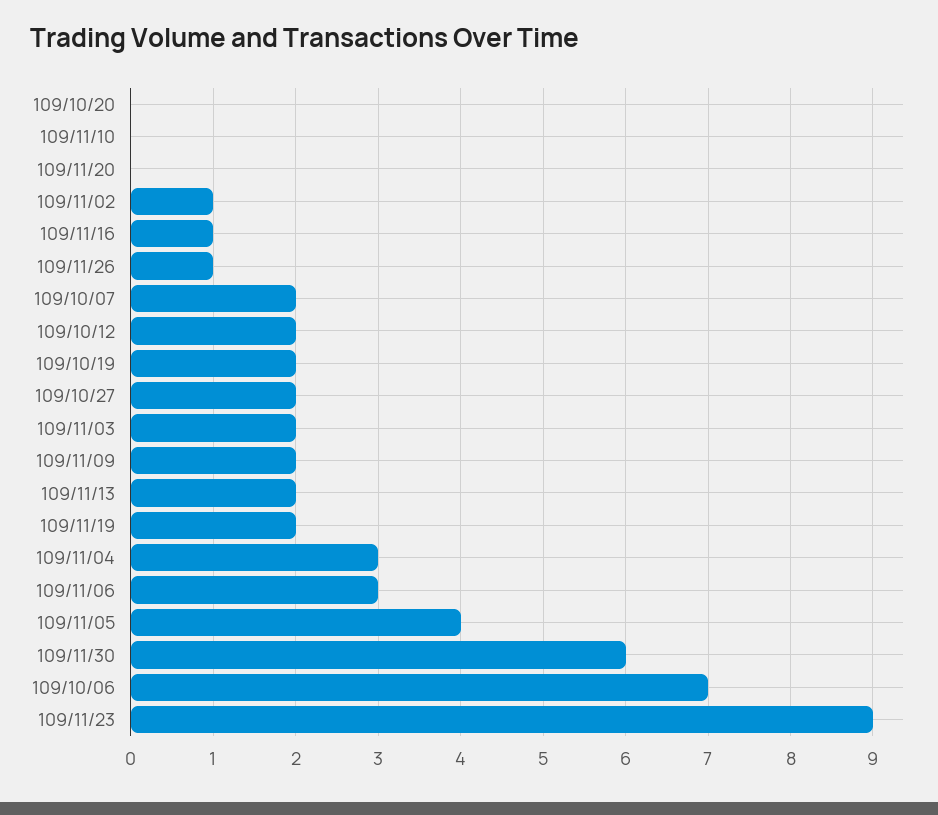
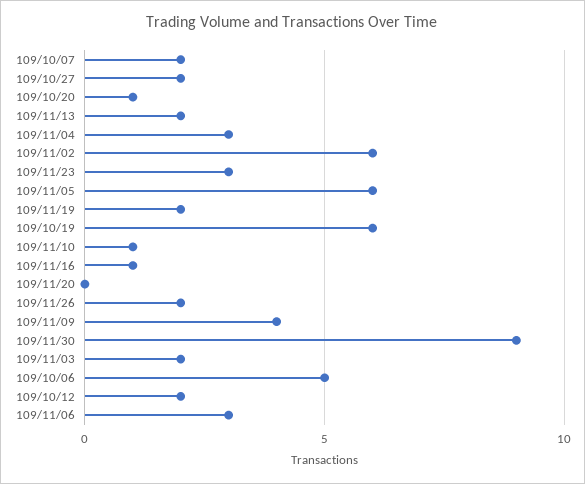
  {
-   "109/10/20": 0,
+   "109/10/20": 1,
-   "109/11/10": 0,
+   "109/11/10": 1,
    "109/11/20": 0,
-   "109/11/02": 1,
+   "109/11/02": 6,
    "109/11/16": 1,
-   "109/11/26": 1,
+   "109/11/26": 2,
    "109/10/07": 2,
    "109/10/12": 2,
-   "109/10/19": 2,
+   "109/10/19": 6,
    "109/10/27": 2,
    "109/11/03": 2,
-   "109/11/09": 2,
+   "109/11/09": 4,
    "109/11/13": 2,
    "109/11/19": 2,
    "109/11/04": 3,
    "109/11/06": 3,
-   "109/11/05": 4,
+   "109/11/05": 6,
-   "109/11/30": 6,
+   "109/11/30": 9,
-   "109/10/06": 7,
+   "109/10/06": 5,
-   "109/11/23": 9
+   "109/11/23": 3
  }

